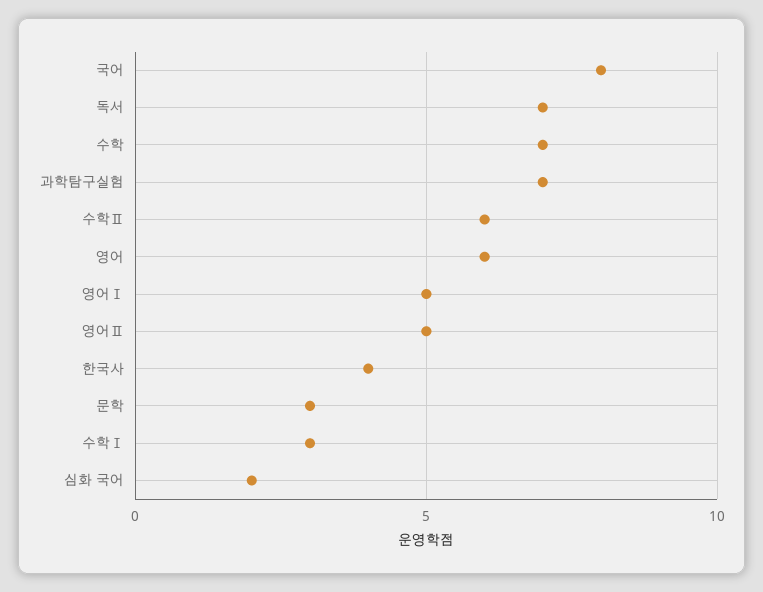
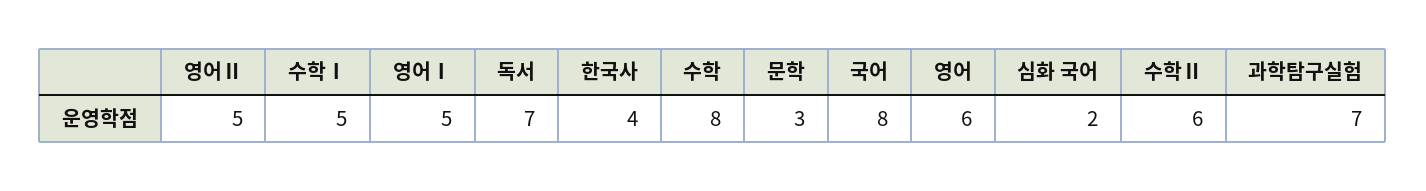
  {
    "국어": 8,
    "독서": 7,
-   "수학": 7,
+   "수학": 8,
    "과학탐구실험": 7,
    "수학Ⅱ": 6,
    "영어": 6,
    "영어Ⅰ": 5,
    "영어Ⅱ": 5,
    "한국사": 4,
    "문학": 3,
-   "수학Ⅰ": 3,
+   "수학Ⅰ": 5,
    "심화 국어": 2
  }

